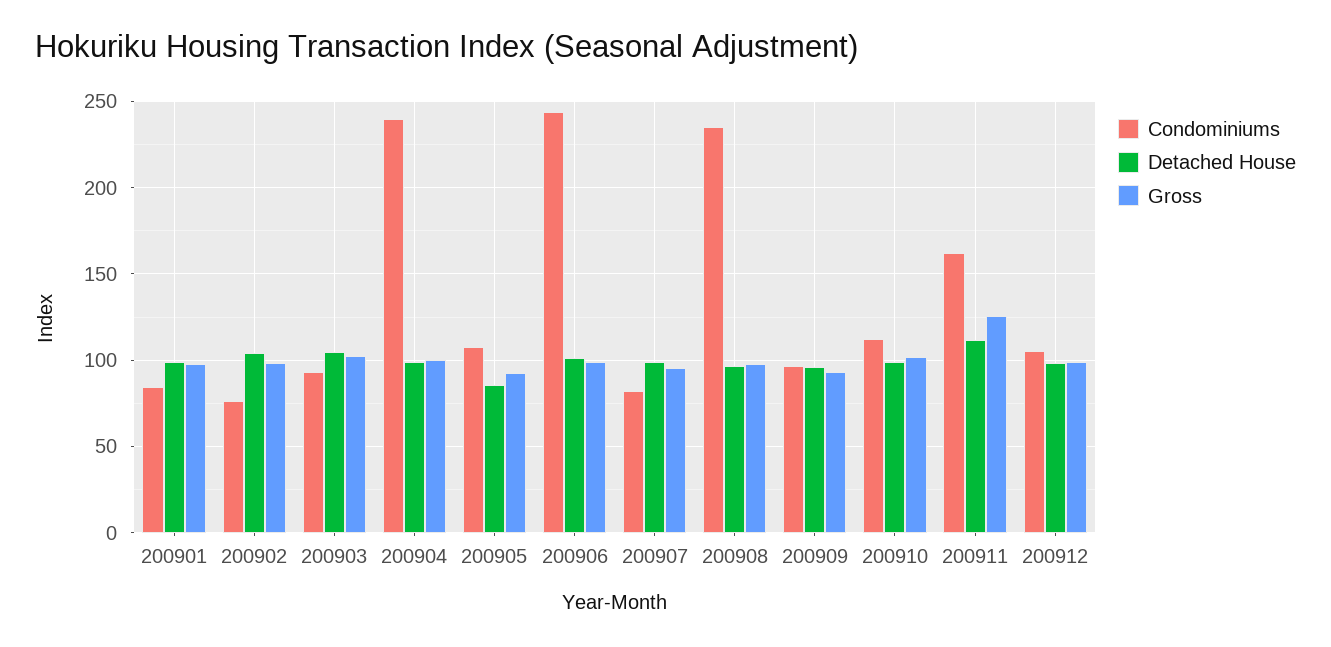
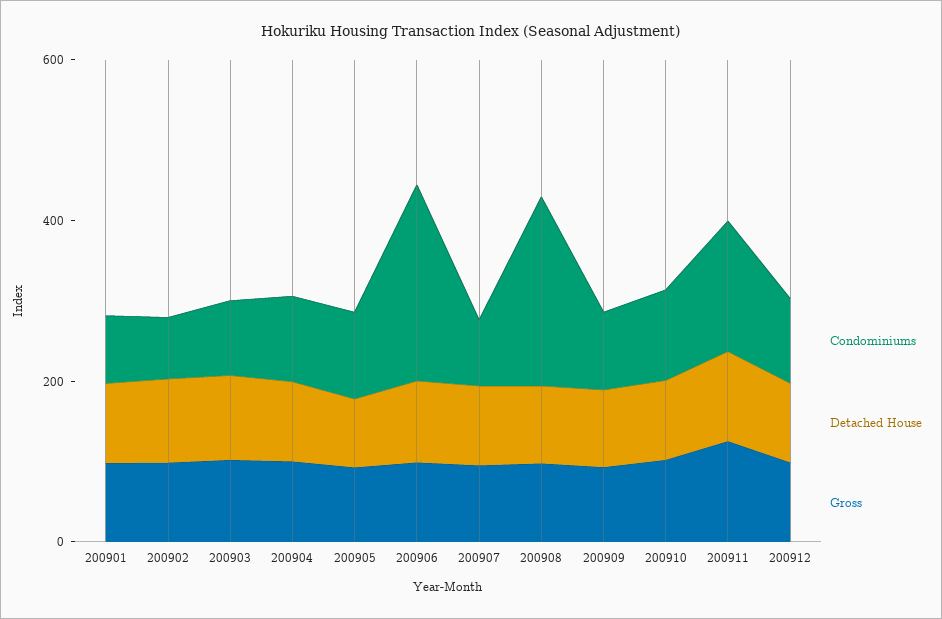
  {
    "Condominiums": {
      "200901": 85,
      "200902": 75,
      "200903": 95,
-     "200904": 240,
+     "200904": 100,
      "200905": 110,
      "200906": 245,
      "200907": 80,
      "200908": 235,
      "200909": 95,
      "200910": 110,
      "200911": 160,
      "200912": 105
    },
    "Detached House": {
      "200901": 100,
      "200902": 105,
      "200903": 105,
      "200904": 100,
      "200905": 85,
      "200906": 100,
      "200907": 100,
      "200908": 95,
      "200909": 95,
      "200910": 100,
      "200911": 110,
      "200912": 100
    },
    "Gross": {
      "200901": 100,
      "200902": 100,
      "200903": 100,
      "200904": 100,
      "200905": 95,
      "200906": 100,
      "200907": 95,
      "200908": 100,
      "200909": 95,
      "200910": 100,
      "200911": 125,
      "200912": 100
    }
  }

